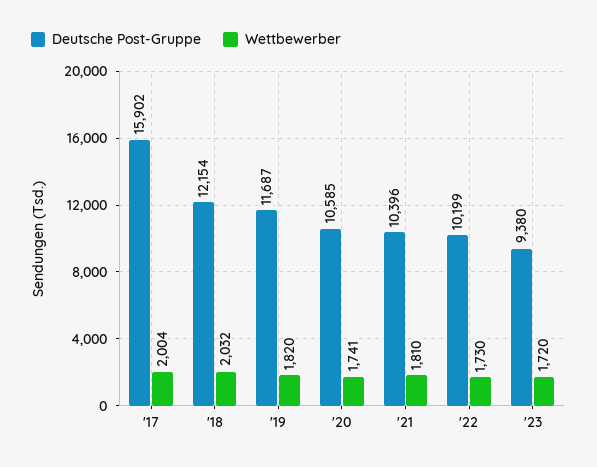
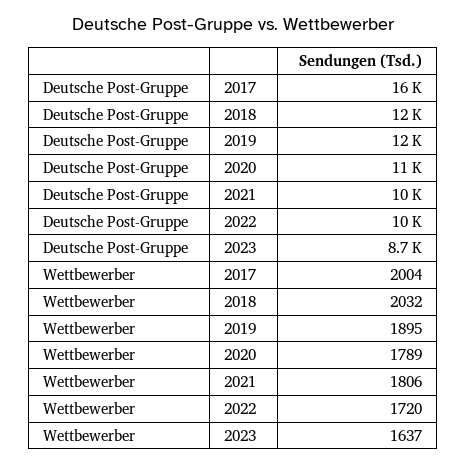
  {
    "Deutsche Post-Gruppe": {
      "'17": 15902,
      "'18": 12154,
      "'19": 11687,
      "'20": 10585,
      "'21": 10396,
      "'22": 10199,
-     "'23": 9380
+     "'23": 8700
    },
    "Wettbewerber": {
      "'17": 2004,
      "'18": 2032,
-     "'19": 1820,
+     "'19": 1895,
-     "'20": 1741,
+     "'20": 1789,
-     "'21": 1810,
+     "'21": 1806,
-     "'22": 1730,
+     "'22": 1720,
-     "'23": 1720
+     "'23": 1637
    }
  }

